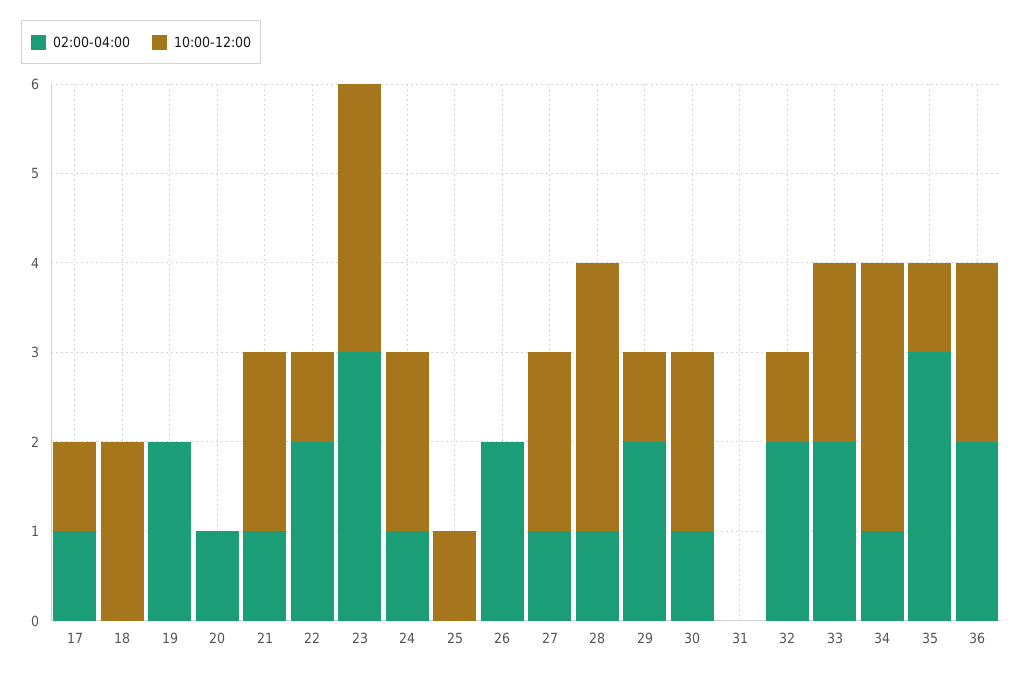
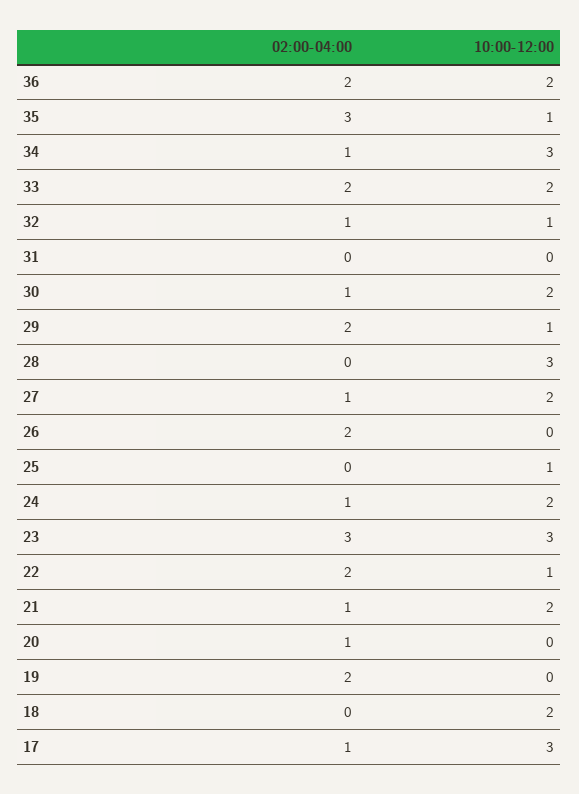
  {
    "02:00-04:00": {
      "17": 1,
      "18": 0,
      "19": 2,
      "20": 1,
      "21": 1,
      "22": 2,
      "23": 3,
      "24": 1,
      "25": 0,
      "26": 2,
      "27": 1,
-     "28": 1,
+     "28": 0,
      "29": 2,
      "30": 1,
      "31": 0,
-     "32": 2,
+     "32": 1,
      "33": 2,
      "34": 1,
      "35": 3,
      "36": 2
    },
    "10:00-12:00": {
-     "17": 1,
+     "17": 3,
      "18": 2,
      "19": 0,
      "20": 0,
      "21": 2,
      "22": 1,
      "23": 3,
      "24": 2,
      "25": 1,
      "26": 0,
      "27": 2,
      "28": 3,
      "29": 1,
      "30": 2,
      "31": 0,
      "32": 1,
      "33": 2,
      "34": 3,
      "35": 1,
      "36": 2
    }
  }

